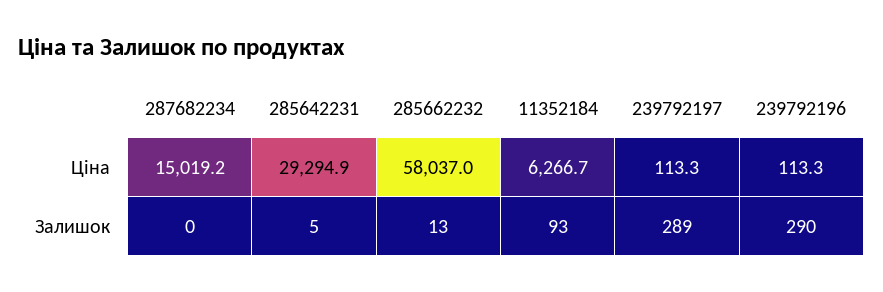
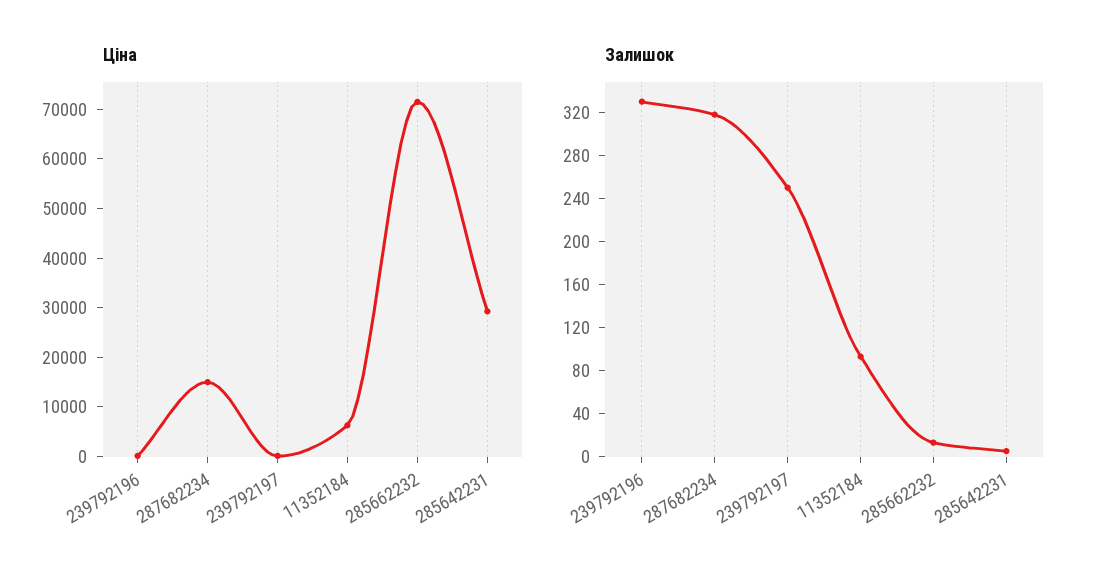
  {
    "Ціна": {
      "287682234": 15019.2,
      "285642231": 29294.9,
-     "285662232": 58037,
+     "285662232": 72000,
      "11352184": 6266.7,
      "239792197": 113.3,
      "239792196": 113.3
    },
    "Залишок": {
-     "287682234": 0,
+     "287682234": 320,
      "285642231": 5,
      "285662232": 13,
      "11352184": 93,
-     "239792197": 289,
+     "239792197": 250,
-     "239792196": 290
+     "239792196": 330
    }
  }

